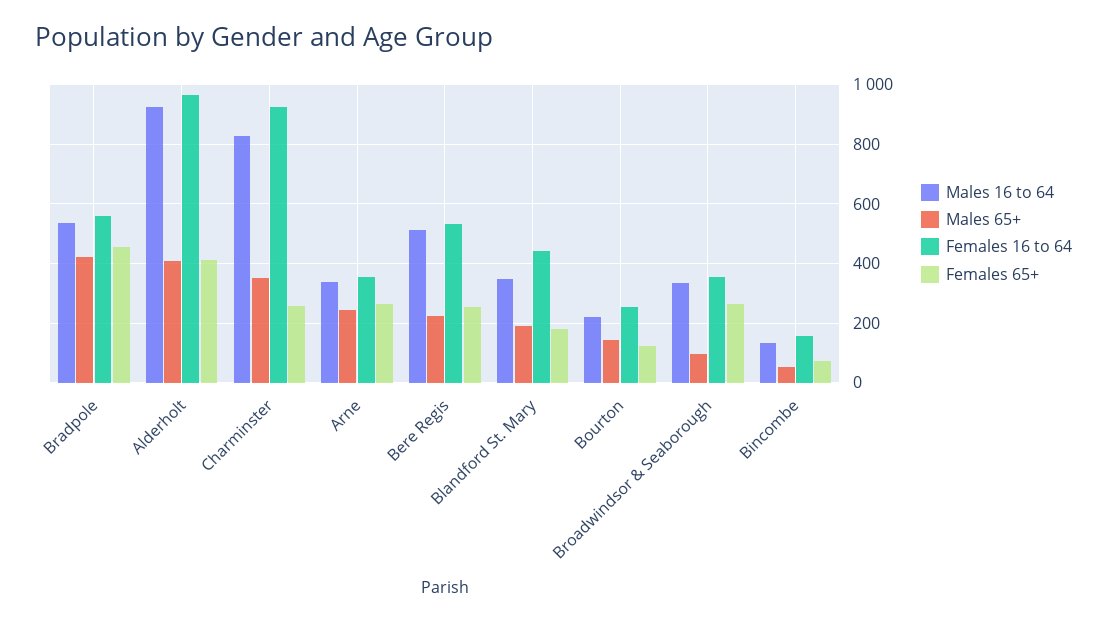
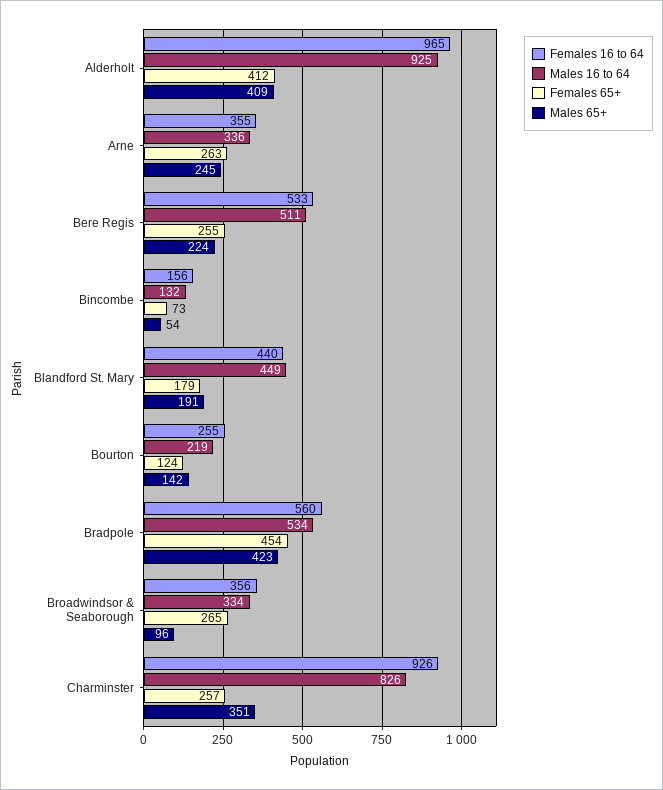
  {
    "Males 16 to 64": {
      "Bradpole": 534,
      "Alderholt": 925,
      "Charminster": 826,
      "Arne": 336,
      "Bere Regis": 511,
-     "Blandford St. Mary": 350,
+     "Blandford St. Mary": 449,
      "Bourton": 219,
      "Broadwindsor & Seaborough": 334,
      "Bincombe": 132
    },
    "Males 65+": {
      "Bradpole": 423,
      "Alderholt": 409,
      "Charminster": 351,
      "Arne": 245,
      "Bere Regis": 224,
      "Blandford St. Mary": 191,
      "Bourton": 142,
      "Broadwindsor & Seaborough": 96,
      "Bincombe": 54
    },
    "Females 16 to 64": {
      "Bradpole": 560,
      "Alderholt": 965,
      "Charminster": 926,
      "Arne": 355,
      "Bere Regis": 533,
      "Blandford St. Mary": 440,
      "Bourton": 255,
      "Broadwindsor & Seaborough": 356,
      "Bincombe": 156
    },
    "Females 65+": {
      "Bradpole": 454,
      "Alderholt": 412,
      "Charminster": 257,
      "Arne": 263,
      "Bere Regis": 255,
      "Blandford St. Mary": 179,
      "Bourton": 124,
      "Broadwindsor & Seaborough": 265,
      "Bincombe": 73
    }
  }

